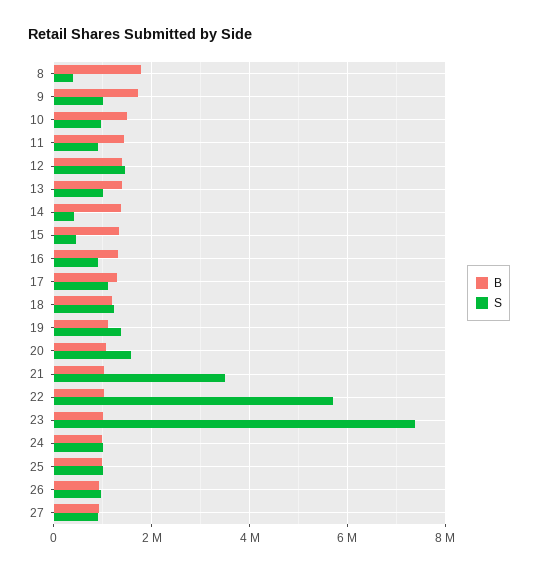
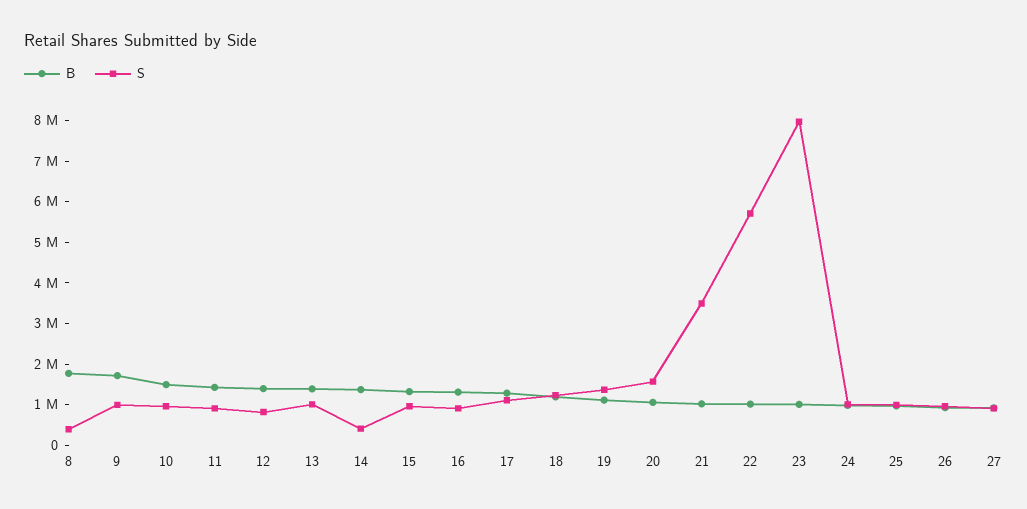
  {
    "B": {
      "8": 1800000,
      "9": 1800000,
      "10": 1400000,
      "11": 1400000,
      "12": 1400000,
      "13": 1400000,
      "14": 1400000,
      "15": 1400000,
      "16": 1400000,
      "17": 1200000,
      "18": 1200000,
      "19": 1200000,
      "20": 1000000,
      "21": 1000000,
      "22": 1000000,
      "23": 1000000,
      "24": 1000000,
      "25": 1000000,
      "26": 1000000,
      "27": 1000000
    },
    "S": {
      "8": 400000,
      "9": 1000000,
      "10": 1000000,
      "11": 1000000,
-     "12": 1400000,
+     "12": 800000,
      "13": 1000000,
      "14": 400000,
-     "15": 400000,
+     "15": 1000000,
      "16": 1000000,
      "17": 1200000,
      "18": 1200000,
      "19": 1400000,
      "20": 1600000,
      "21": 3400000,
      "22": 5800000,
-     "23": 7400000,
+     "23": 8000000,
      "24": 1000000,
      "25": 1000000,
      "26": 1000000,
      "27": 1000000
    }
  }

